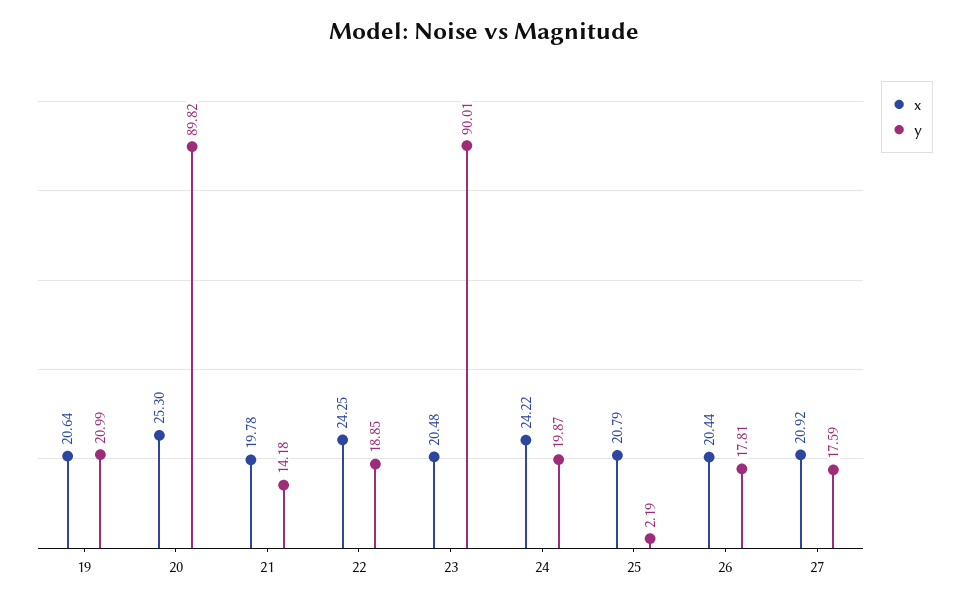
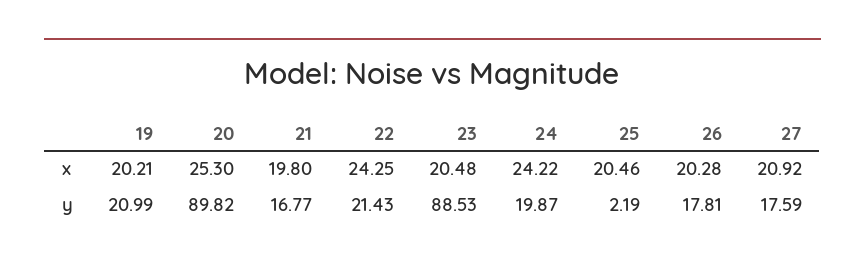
  {
    "x": {
-     "19": 20.64,
+     "19": 20.21,
      "20": 25.3,
-     "21": 19.78,
+     "21": 19.8,
      "22": 24.25,
      "23": 20.48,
      "24": 24.22,
-     "25": 20.79,
+     "25": 20.46,
-     "26": 20.44,
+     "26": 20.28,
      "27": 20.92
    },
    "y": {
      "19": 20.99,
      "20": 89.82,
-     "21": 14.18,
+     "21": 16.77,
-     "22": 18.85,
+     "22": 21.43,
-     "23": 90.01,
+     "23": 88.53,
      "24": 19.87,
      "25": 2.19,
      "26": 17.81,
      "27": 17.59
    }
  }

